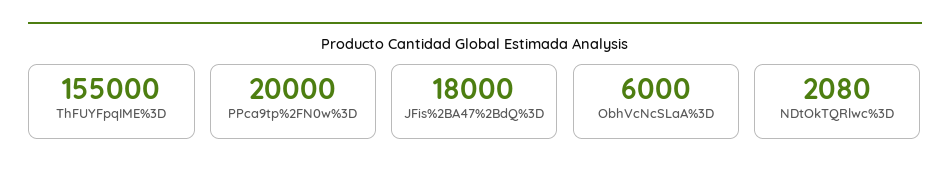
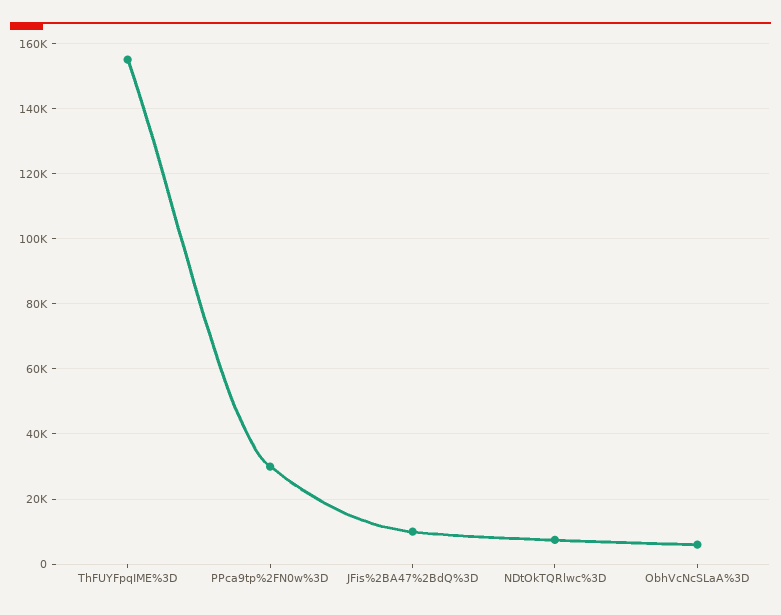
  {
    "ThFUYFpqIME%3D": 155000,
-   "PPca9tp%2FN0w%3D": 20000,
+   "PPca9tp%2FN0w%3D": 30000,
-   "JFis%2BA47%2BdQ%3D": 18000,
+   "JFis%2BA47%2BdQ%3D": 10000,
    "ObhVcNcSLaA%3D": 6000,
-   "NDtOkTQRlwc%3D": 2080
+   "NDtOkTQRlwc%3D": 8000
  }

